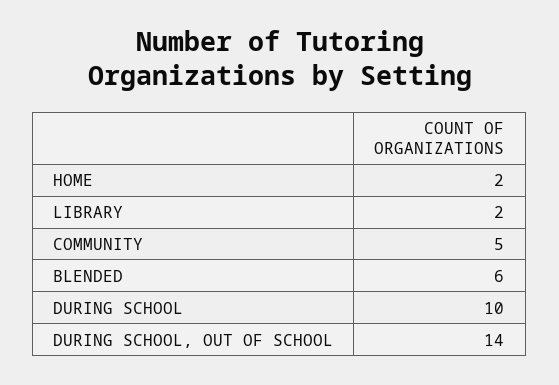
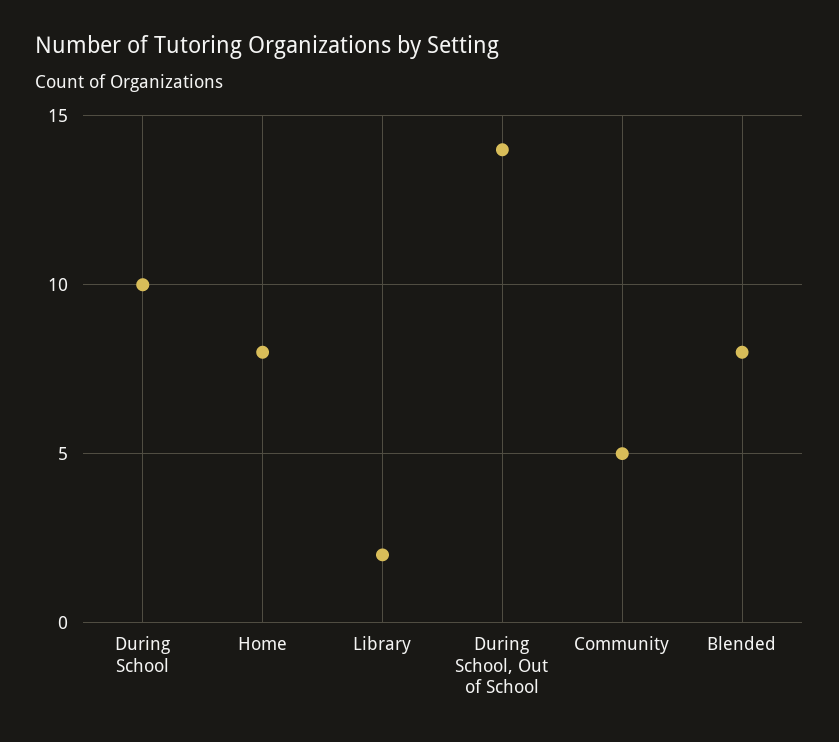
  {
-   "HOME": 2,
+   "HOME": 8,
    "LIBRARY": 2,
    "COMMUNITY": 5,
-   "BLENDED": 6,
+   "BLENDED": 8,
    "DURING SCHOOL": 10,
    "DURING SCHOOL, OUT OF SCHOOL": 14
  }

